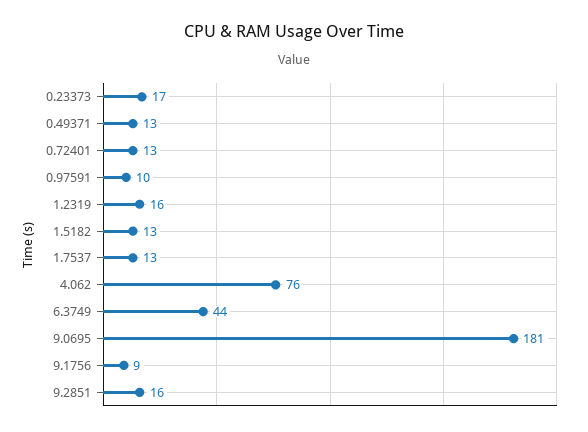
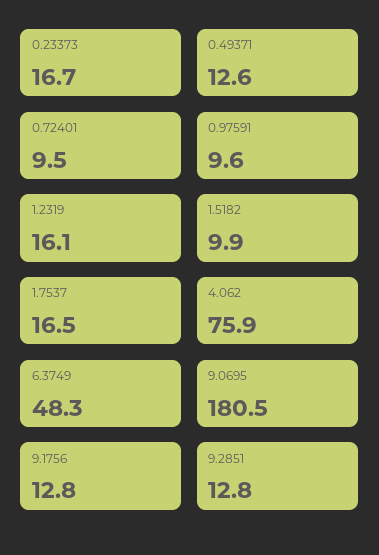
  {
    "0.23373": 16.7,
    "0.49371": 12.6,
-   "0.72401": 13,
+   "0.72401": 9.5,
    "0.97591": 9.6,
    "1.2319": 16.1,
-   "1.5182": 13,
+   "1.5182": 9.9,
-   "1.7537": 13,
+   "1.7537": 16.5,
    "4.062": 75.9,
-   "6.3749": 44,
+   "6.3749": 48.3,
    "9.0695": 180.5,
-   "9.1756": 9,
+   "9.1756": 12.8,
-   "9.2851": 16
+   "9.2851": 12.8
  }

